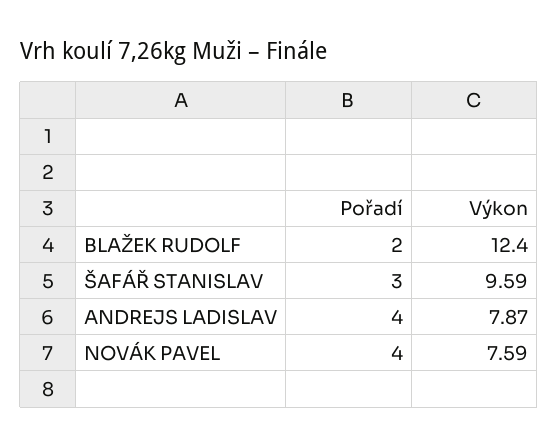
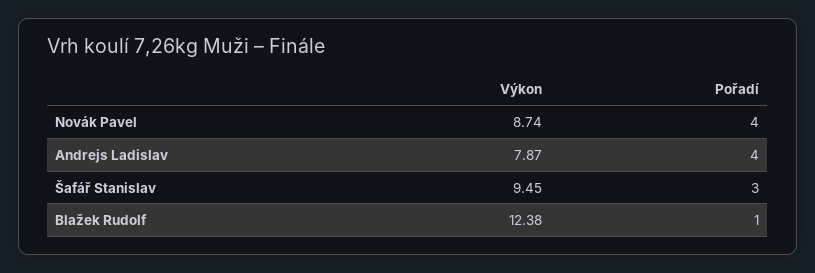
  {
    "Pořadí": {
-     "BLAŽEK RUDOLF": 2,
+     "BLAŽEK RUDOLF": 1,
      "ŠAFÁŘ STANISLAV": 3,
      "ANDREJS LADISLAV": 4,
      "NOVÁK PAVEL": 4
    },
    "Výkon": {
-     "BLAŽEK RUDOLF": 12.4,
+     "BLAŽEK RUDOLF": 12.38,
-     "ŠAFÁŘ STANISLAV": 9.59,
+     "ŠAFÁŘ STANISLAV": 9.45,
      "ANDREJS LADISLAV": 7.87,
-     "NOVÁK PAVEL": 7.59
+     "NOVÁK PAVEL": 8.74
    }
  }

